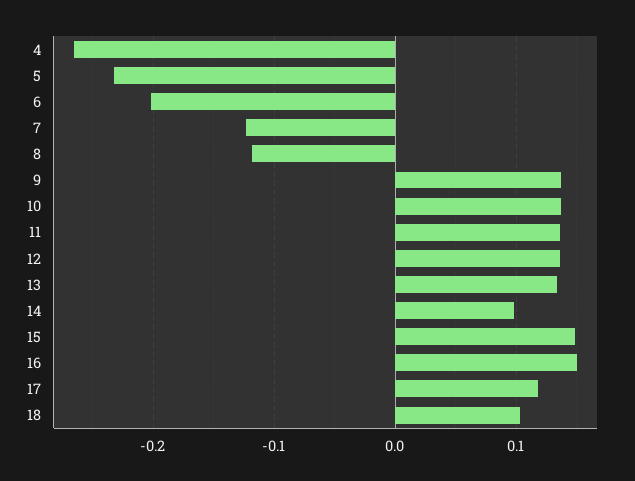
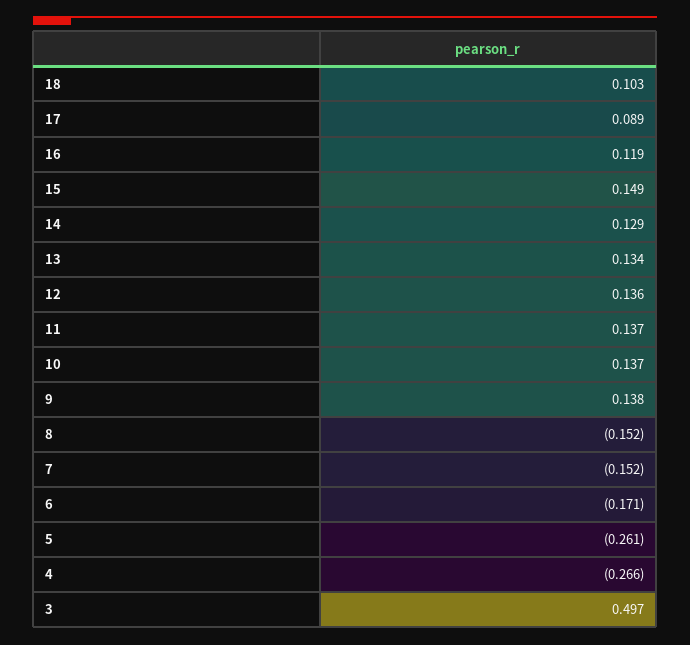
  {
    "4": -0.266,
-   "5": -0.23,
+   "5": -0.261,
-   "6": -0.2,
+   "6": -0.171,
-   "7": -0.12,
+   "7": -0.152,
-   "8": -0.12,
+   "8": -0.152,
    "9": 0.138,
    "10": 0.137,
    "11": 0.137,
    "12": 0.136,
    "13": 0.134,
-   "14": 0.1,
+   "14": 0.129,
    "15": 0.149,
-   "16": 0.15,
+   "16": 0.119,
-   "17": 0.12,
+   "17": 0.089,
-   "18": 0.103
+   "18": 0.103,
+   "3": 0.497
  }

